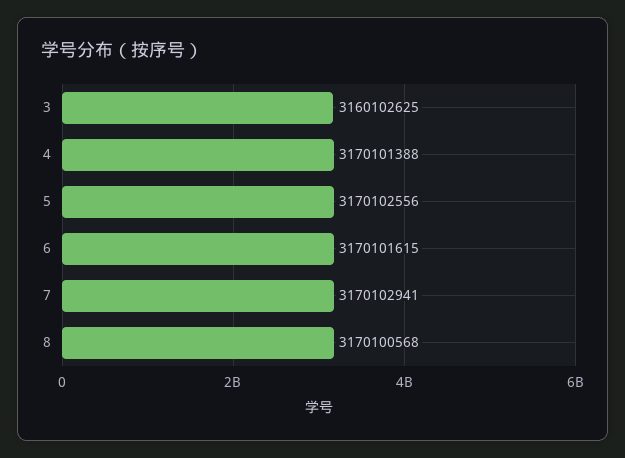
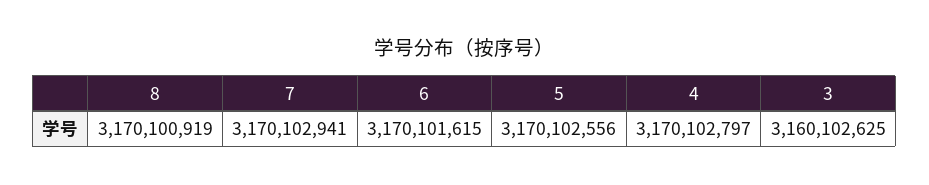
  {
    "3": 3160102625,
-   "4": 3170101388,
+   "4": 3170102797,
    "5": 3170102556,
    "6": 3170101615,
    "7": 3170102941,
-   "8": 3170100568
+   "8": 3170100919
  }

